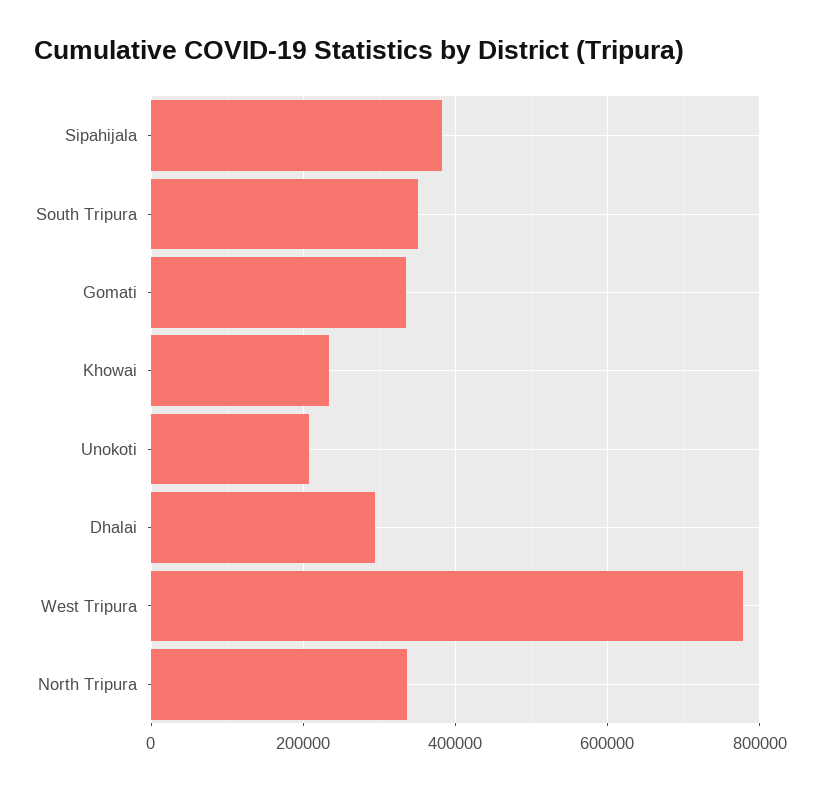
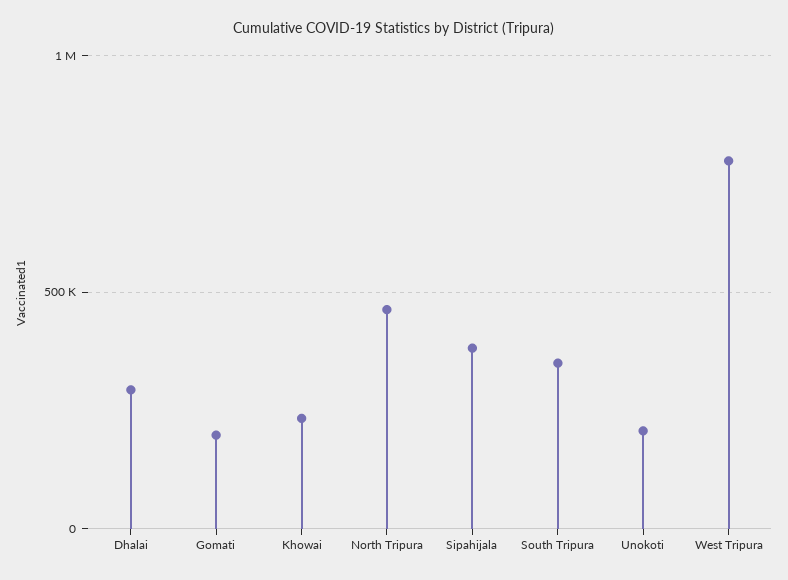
  {
    "Sipahijala": 380000,
    "South Tripura": 360000,
-   "Gomati": 340000,
+   "Gomati": 200000,
    "Khowai": 240000,
    "Unokoti": 200000,
    "Dhalai": 300000,
    "West Tripura": 780000,
-   "North Tripura": 340000
+   "North Tripura": 450000
  }

